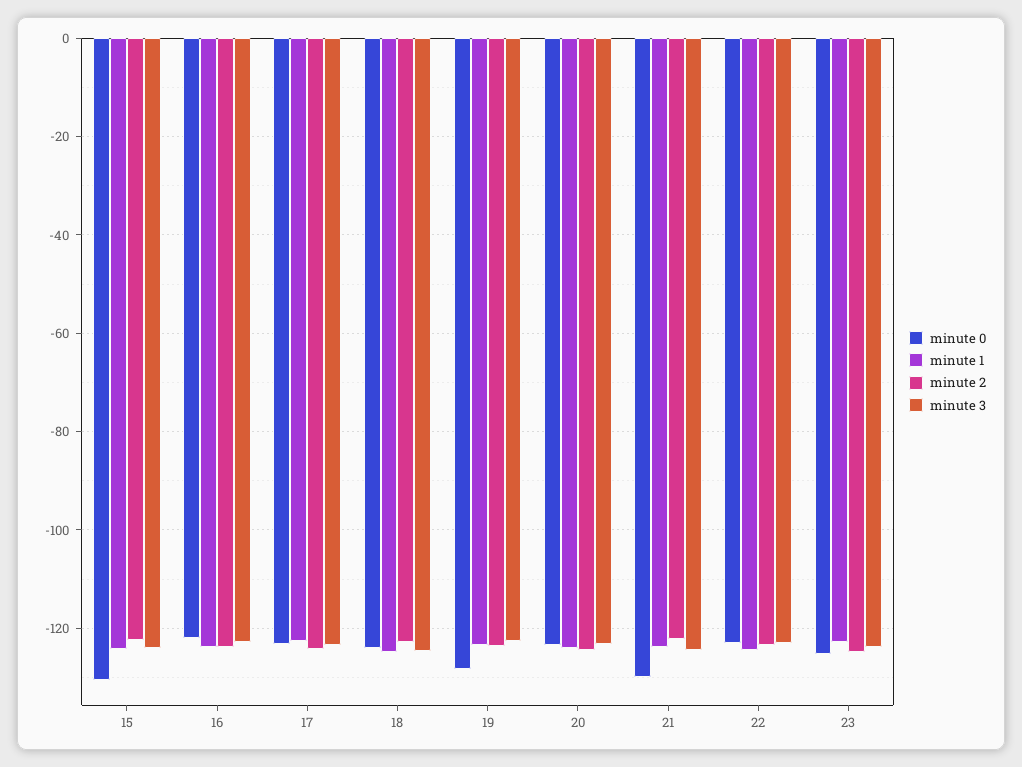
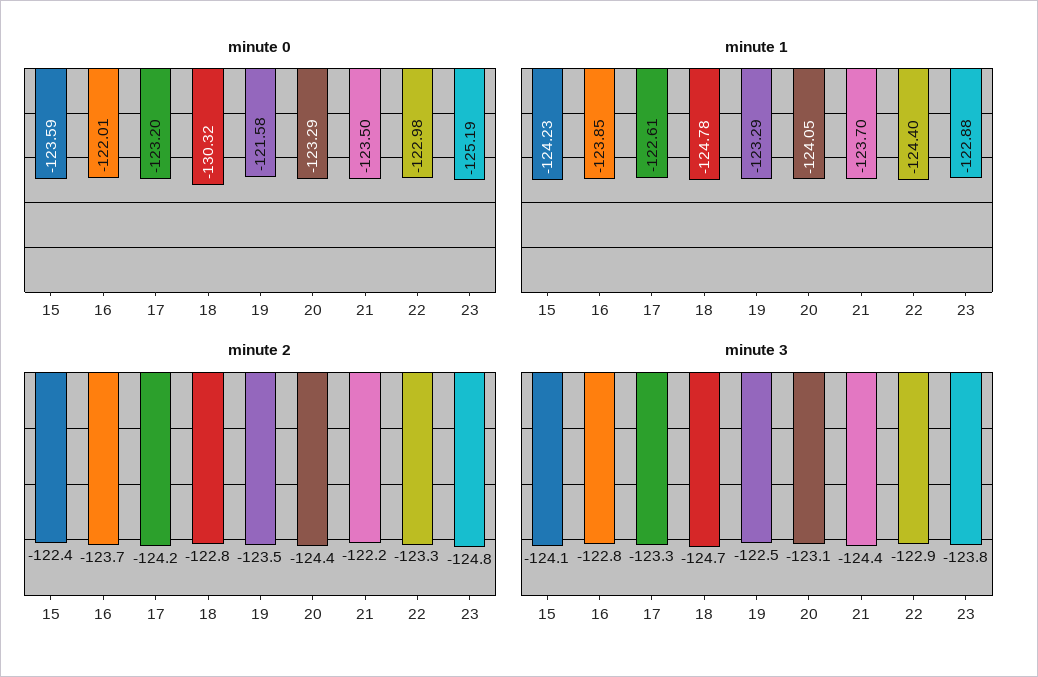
  {
    "minute 0": {
-     "15": -130,
+     "15": -123.59,
      "16": -122.01,
      "17": -123.2,
-     "18": -124,
+     "18": -130.32,
-     "19": -128,
+     "19": -121.58,
      "20": -123.29,
-     "21": -130,
+     "21": -123.5,
      "22": -122.98,
      "23": -125.19
    },
    "minute 1": {
      "15": -124.23,
      "16": -123.85,
      "17": -122.61,
      "18": -124.78,
      "19": -123.29,
      "20": -124.05,
      "21": -123.7,
      "22": -124.4,
      "23": -122.88
    },
    "minute 2": {
      "15": -122.4,
      "16": -123.7,
      "17": -124.2,
      "18": -122.8,
      "19": -123.5,
      "20": -124.4,
      "21": -122.2,
      "22": -123.3,
      "23": -124.8
    },
    "minute 3": {
      "15": -124.1,
      "16": -122.8,
      "17": -123.3,
      "18": -124.7,
      "19": -122.5,
      "20": -123.1,
      "21": -124.4,
      "22": -122.9,
      "23": -123.8
    }
  }

